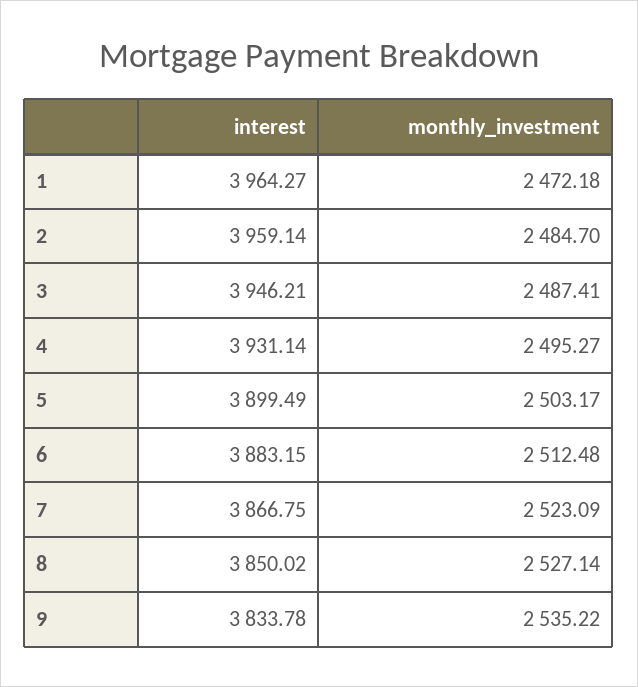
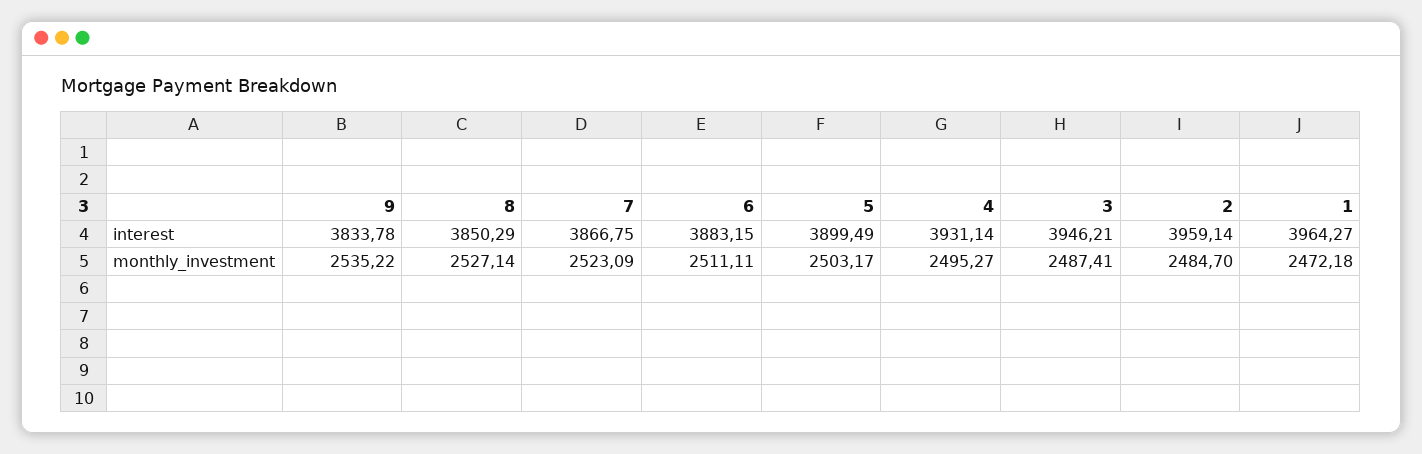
  {
    "interest": {
      "1": 3964.27,
      "2": 3959.14,
      "3": 3946.21,
      "4": 3931.14,
      "5": 3899.49,
      "6": 3883.15,
      "7": 3866.75,
-     "8": 3850.02,
+     "8": 3850.29,
      "9": 3833.78
    },
    "monthly_investment": {
      "1": 2472.18,
      "2": 2484.7,
      "3": 2487.41,
      "4": 2495.27,
      "5": 2503.17,
-     "6": 2512.48,
+     "6": 2511.11,
      "7": 2523.09,
      "8": 2527.14,
      "9": 2535.22
    }
  }

